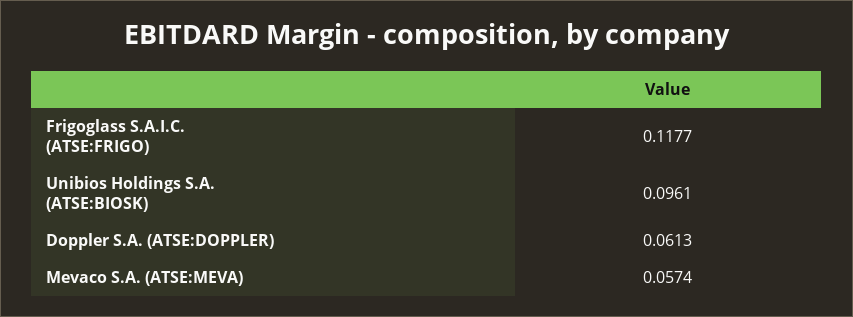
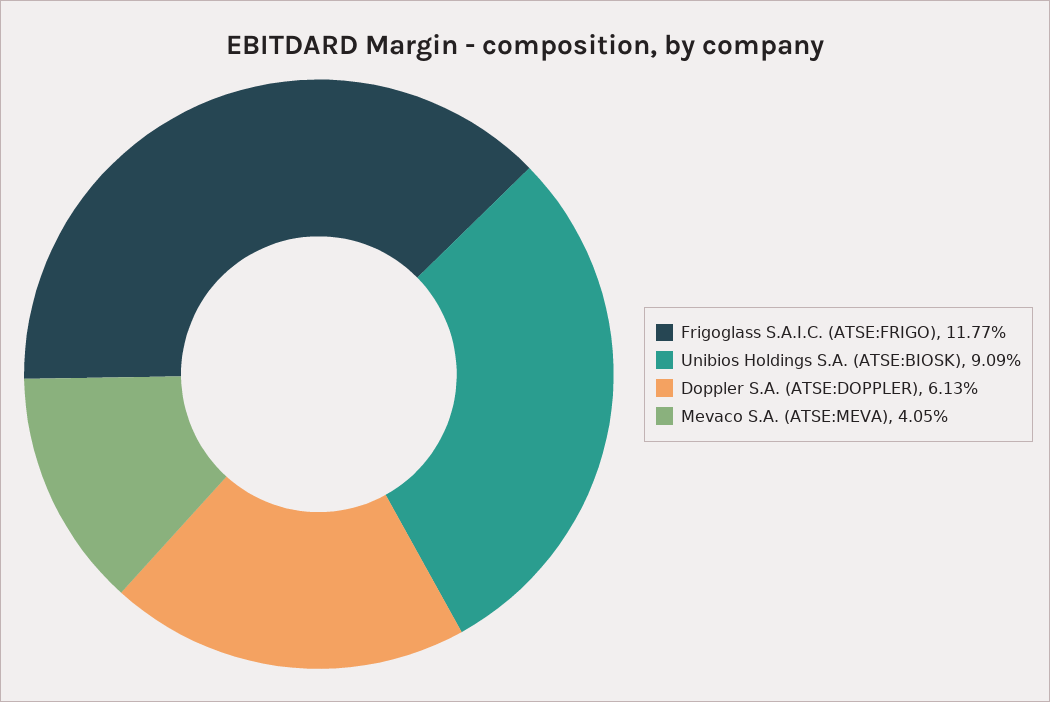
  {
    "Frigoglass S.A.I.C. (ATSE:FRIGO)": 0.1177,
-   "Unibios Holdings S.A. (ATSE:BIOSK)": 0.0961,
+   "Unibios Holdings S.A. (ATSE:BIOSK)": 0.0909,
    "Doppler S.A. (ATSE:DOPPLER)": 0.0613,
-   "Mevaco S.A. (ATSE:MEVA)": 0.0574
+   "Mevaco S.A. (ATSE:MEVA)": 0.0405
  }

